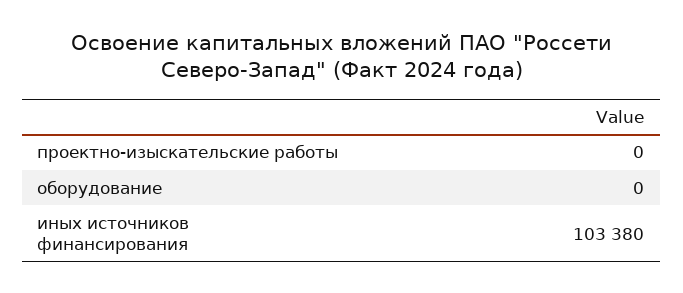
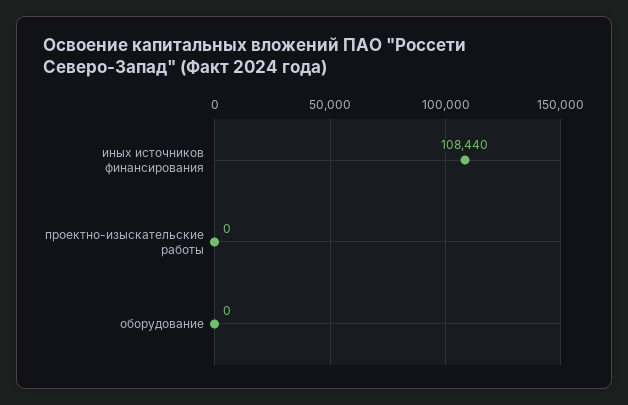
  {
    "проектно-изыскательские работы": 0,
    "оборудование": 0,
-   "иных источников финансирования": 103380
+   "иных источников финансирования": 108440
  }

